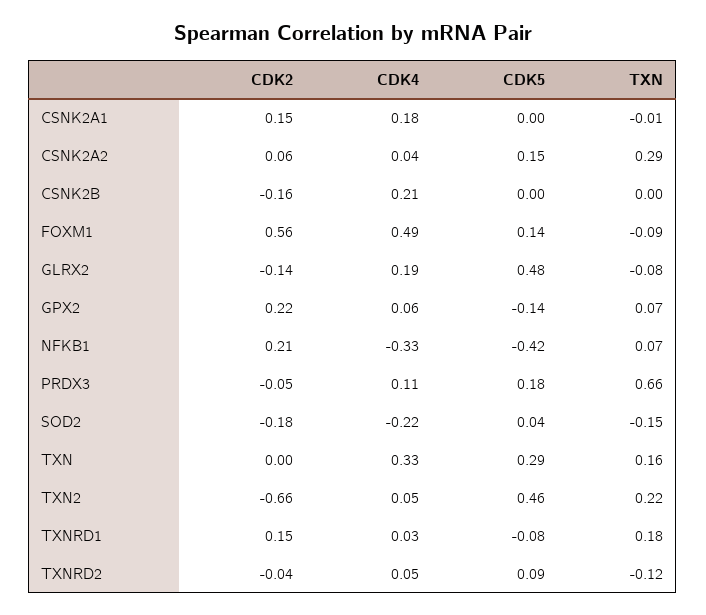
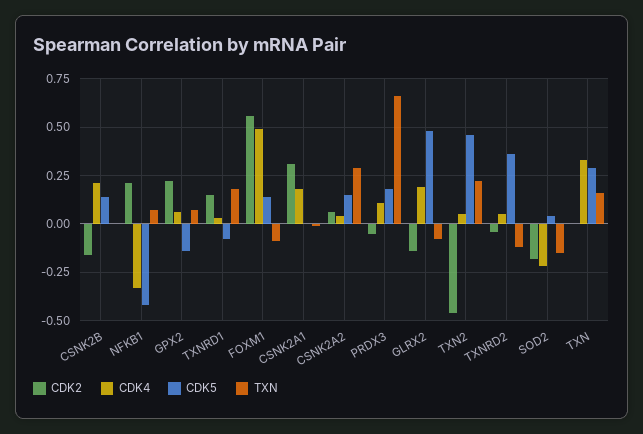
  {
    "CDK2": {
-     "CSNK2A1": 0.15,
+     "CSNK2A1": 0.3,
      "CSNK2A2": 0.06,
      "CSNK2B": -0.16,
      "FOXM1": 0.56,
      "GLRX2": -0.14,
      "GPX2": 0.22,
      "NFKB1": 0.21,
      "PRDX3": -0.05,
      "SOD2": -0.18,
      "TXN": 0,
-     "TXN2": -0.66,
+     "TXN2": -0.45,
      "TXNRD1": 0.15,
      "TXNRD2": -0.04
    },
    "CDK4": {
      "CSNK2A1": 0.18,
      "CSNK2A2": 0.04,
      "CSNK2B": 0.21,
      "FOXM1": 0.49,
      "GLRX2": 0.19,
      "GPX2": 0.06,
      "NFKB1": -0.33,
      "PRDX3": 0.11,
      "SOD2": -0.22,
      "TXN": 0.33,
      "TXN2": 0.05,
      "TXNRD1": 0.03,
      "TXNRD2": 0.05
    },
    "CDK5": {
      "CSNK2A1": 0,
      "CSNK2A2": 0.15,
-     "CSNK2B": 0,
+     "CSNK2B": 0.15,
      "FOXM1": 0.14,
      "GLRX2": 0.48,
      "GPX2": -0.14,
      "NFKB1": -0.42,
      "PRDX3": 0.18,
      "SOD2": 0.04,
      "TXN": 0.29,
      "TXN2": 0.46,
      "TXNRD1": -0.08,
-     "TXNRD2": 0.09
+     "TXNRD2": 0.35
    },
    "TXN": {
      "CSNK2A1": -0.01,
      "CSNK2A2": 0.29,
      "CSNK2B": 0,
      "FOXM1": -0.09,
      "GLRX2": -0.08,
      "GPX2": 0.07,
      "NFKB1": 0.07,
      "PRDX3": 0.66,
      "SOD2": -0.15,
      "TXN": 0.16,
      "TXN2": 0.22,
      "TXNRD1": 0.18,
      "TXNRD2": -0.12
    }
  }

